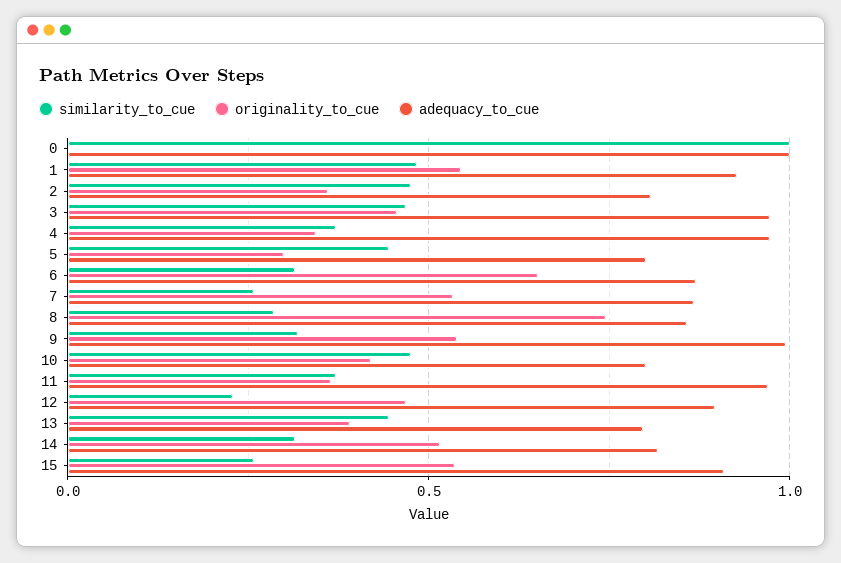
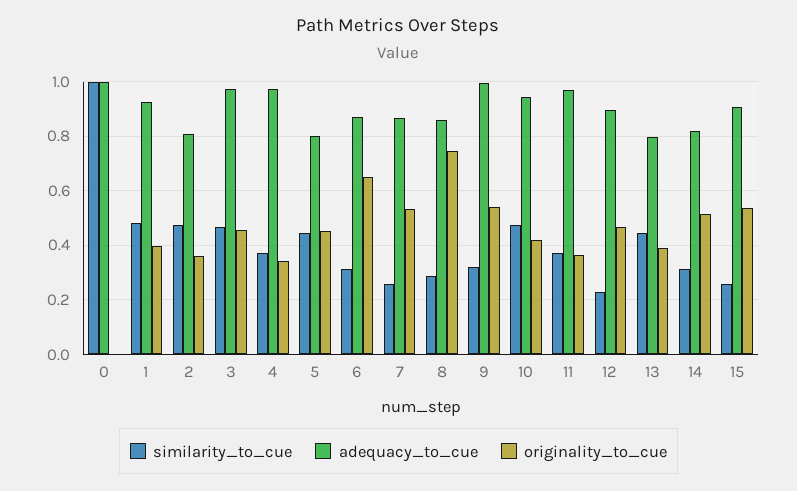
  {
    "similarity_to_cue": {
      "0": 1,
      "1": 0.475,
      "2": 0.475,
      "3": 0.475,
      "4": 0.375,
      "5": 0.45,
      "6": 0.325,
      "7": 0.25,
      "8": 0.275,
      "9": 0.325,
      "10": 0.475,
      "11": 0.375,
      "12": 0.225,
      "13": 0.45,
      "14": 0.325,
      "15": 0.25
    },
    "originality_to_cue": {
      "0": 0,
-     "1": 0.55,
+     "1": 0.4,
      "2": 0.35,
      "3": 0.45,
      "4": 0.35,
-     "5": 0.3,
+     "5": 0.45,
      "6": 0.65,
      "7": 0.525,
      "8": 0.75,
      "9": 0.55,
      "10": 0.425,
      "11": 0.375,
      "12": 0.475,
      "13": 0.4,
      "14": 0.525,
      "15": 0.525
    },
    "adequacy_to_cue": {
      "0": 1,
      "1": 0.925,
      "2": 0.8,
      "3": 0.975,
      "4": 0.975,
      "5": 0.8,
      "6": 0.875,
      "7": 0.875,
      "8": 0.85,
      "9": 1,
-     "10": 0.8,
+     "10": 0.95,
      "11": 0.975,
      "12": 0.9,
      "13": 0.8,
      "14": 0.825,
      "15": 0.9
    }
  }

